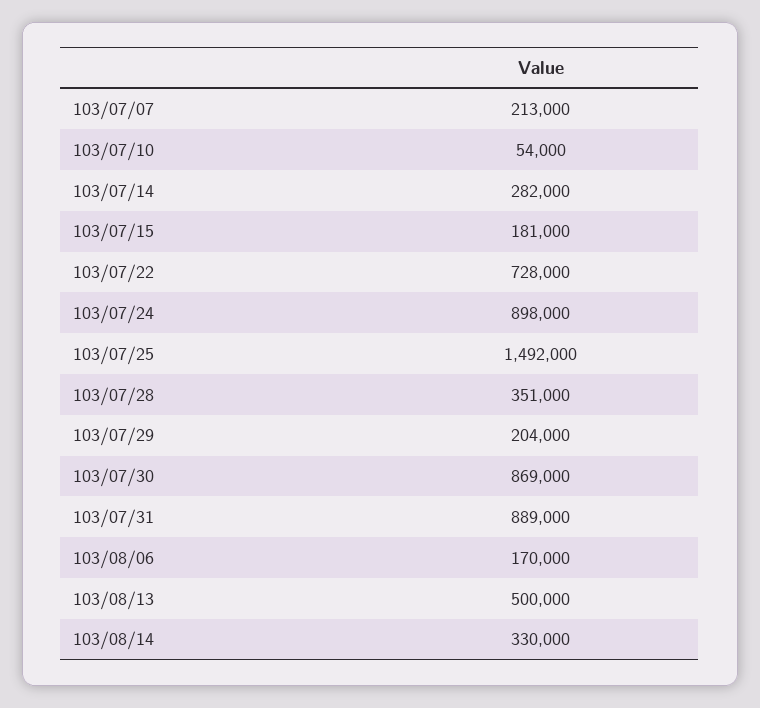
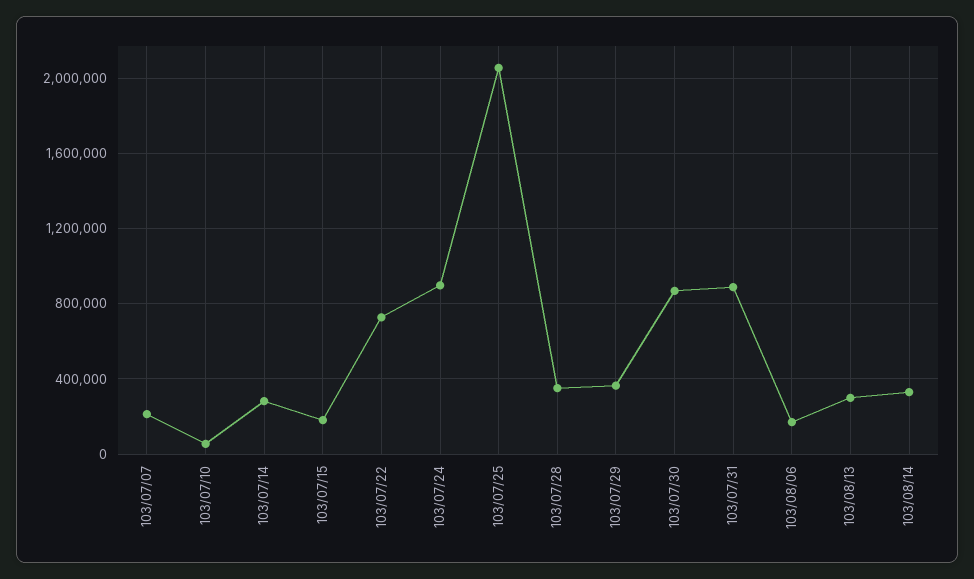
  {
    "103/07/07": 213000,
    "103/07/10": 54000,
    "103/07/14": 282000,
    "103/07/15": 181000,
    "103/07/22": 728000,
    "103/07/24": 898000,
-   "103/07/25": 1492000,
+   "103/07/25": 2050000,
    "103/07/28": 351000,
-   "103/07/29": 204000,
+   "103/07/29": 350000,
    "103/07/30": 869000,
    "103/07/31": 889000,
    "103/08/06": 170000,
-   "103/08/13": 500000,
+   "103/08/13": 300000,
    "103/08/14": 330000
  }

